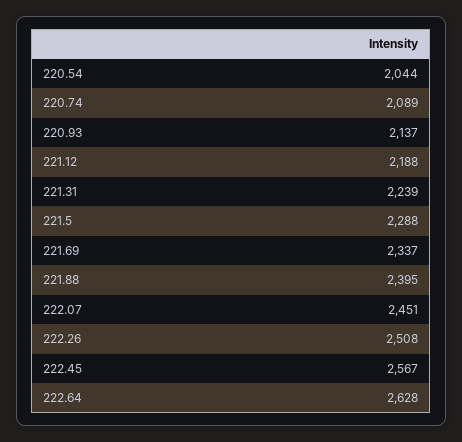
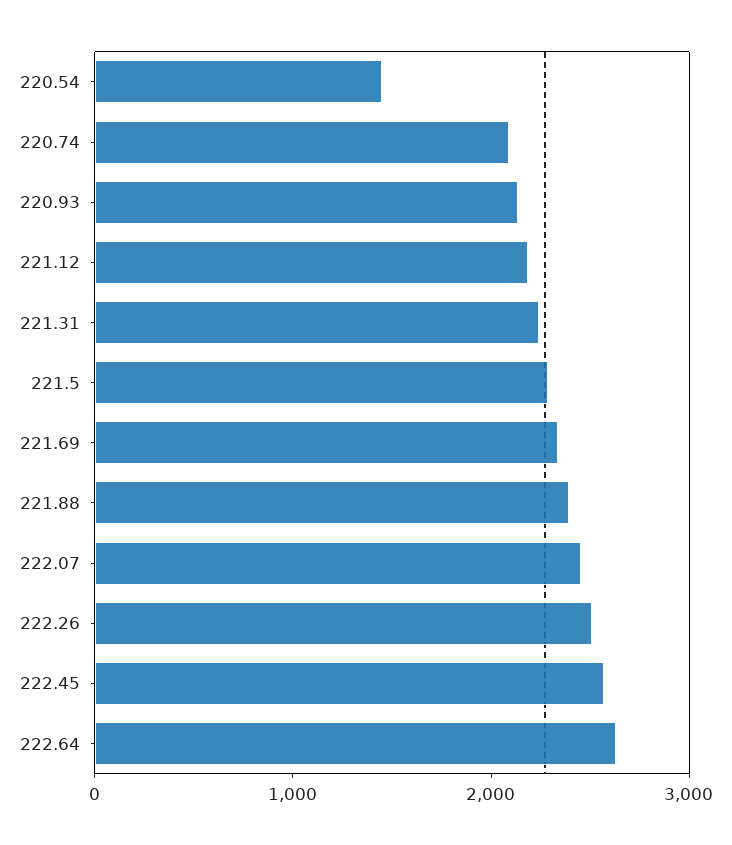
  {
-   "220.54": 2044,
+   "220.54": 1400,
    "220.74": 2089,
    "220.93": 2137,
    "221.12": 2188,
    "221.31": 2239,
    "221.5": 2288,
    "221.69": 2337,
    "221.88": 2395,
    "222.07": 2451,
    "222.26": 2508,
    "222.45": 2567,
    "222.64": 2628
  }

